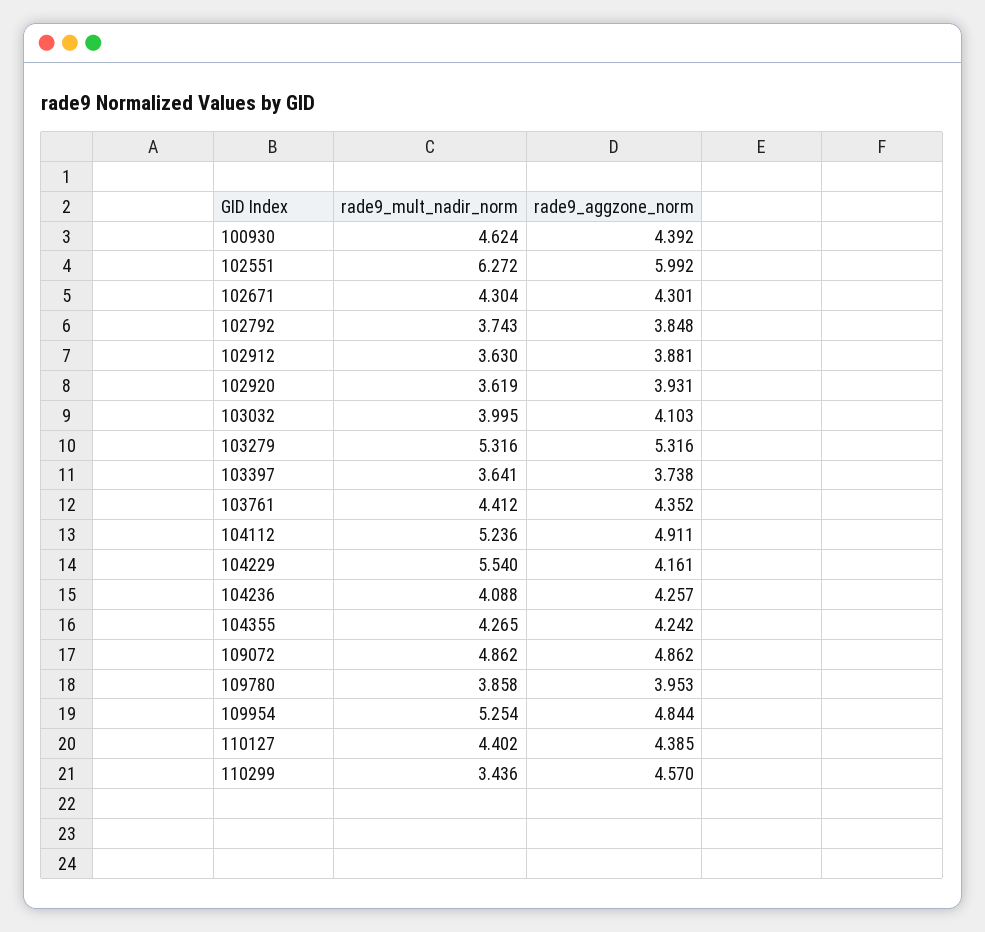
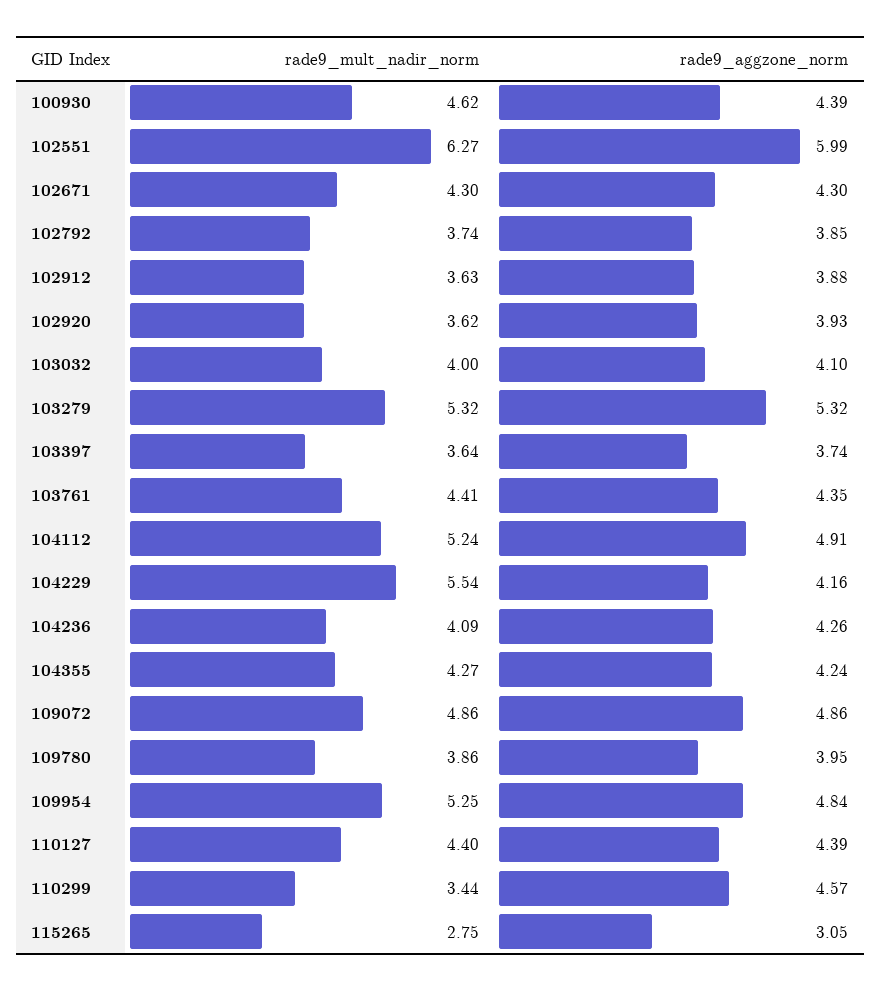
  {
    "rade9_mult_nadir_norm": {
      "100930": 4.624,
      "102551": 6.272,
      "102671": 4.304,
      "102792": 3.743,
      "102912": 3.63,
      "102920": 3.619,
      "103032": 3.995,
      "103279": 5.316,
      "103397": 3.641,
      "103761": 4.412,
      "104112": 5.236,
      "104229": 5.54,
      "104236": 4.088,
      "104355": 4.265,
      "109072": 4.862,
      "109780": 3.858,
      "109954": 5.254,
      "110127": 4.402,
-     "110299": 3.436
+     "110299": 3.436,
+     "115265": 2.75
    },
    "rade9_aggzone_norm": {
      "100930": 4.392,
      "102551": 5.992,
      "102671": 4.301,
      "102792": 3.848,
      "102912": 3.881,
      "102920": 3.931,
      "103032": 4.103,
      "103279": 5.316,
      "103397": 3.738,
      "103761": 4.352,
      "104112": 4.911,
      "104229": 4.161,
      "104236": 4.257,
      "104355": 4.242,
      "109072": 4.862,
      "109780": 3.953,
      "109954": 4.844,
      "110127": 4.385,
-     "110299": 4.57
+     "110299": 4.57,
+     "115265": 3.05
    }
  }

